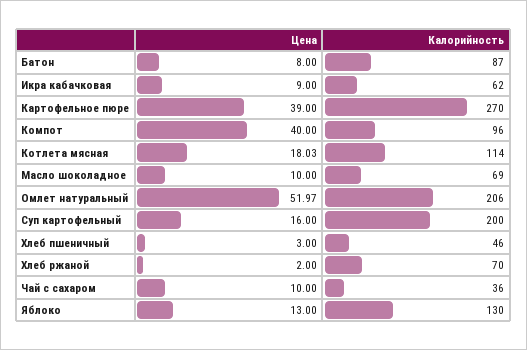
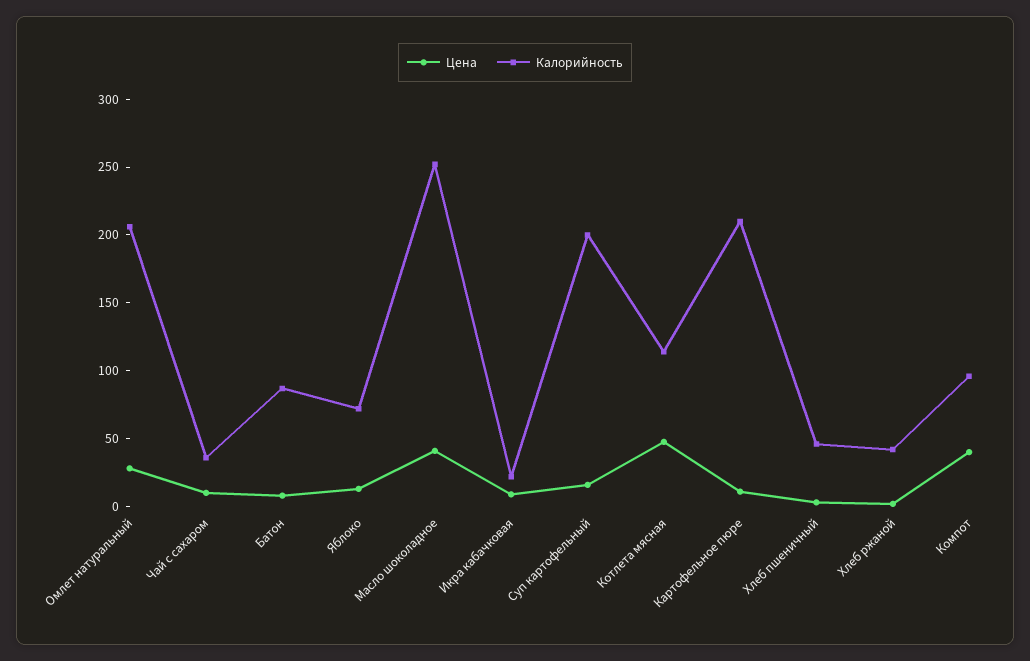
  {
    "Цена": {
      "Батон": 8,
      "Икра кабачковая": 9,
-     "Картофельное пюре": 39,
+     "Картофельное пюре": 10,
      "Компот": 40,
-     "Котлета мясная": 18.03,
+     "Котлета мясная": 50,
-     "Масло шоколадное": 10,
+     "Масло шоколадное": 40,
-     "Омлет натуральный": 51.97,
+     "Омлет натуральный": 30,
      "Суп картофельный": 16,
      "Хлеб пшеничный": 3,
      "Хлеб ржаной": 2,
      "Чай с сахаром": 10,
      "Яблоко": 13
    },
    "Калорийность": {
      "Батон": 87,
-     "Икра кабачковая": 62,
+     "Икра кабачковая": 20,
-     "Картофельное пюре": 270,
+     "Картофельное пюре": 210,
      "Компот": 96,
      "Котлета мясная": 114,
-     "Масло шоколадное": 69,
+     "Масло шоколадное": 250,
      "Омлет натуральный": 206,
      "Суп картофельный": 200,
      "Хлеб пшеничный": 46,
-     "Хлеб ржаной": 70,
+     "Хлеб ржаной": 40,
      "Чай с сахаром": 36,
-     "Яблоко": 130
+     "Яблоко": 70
    }
  }

